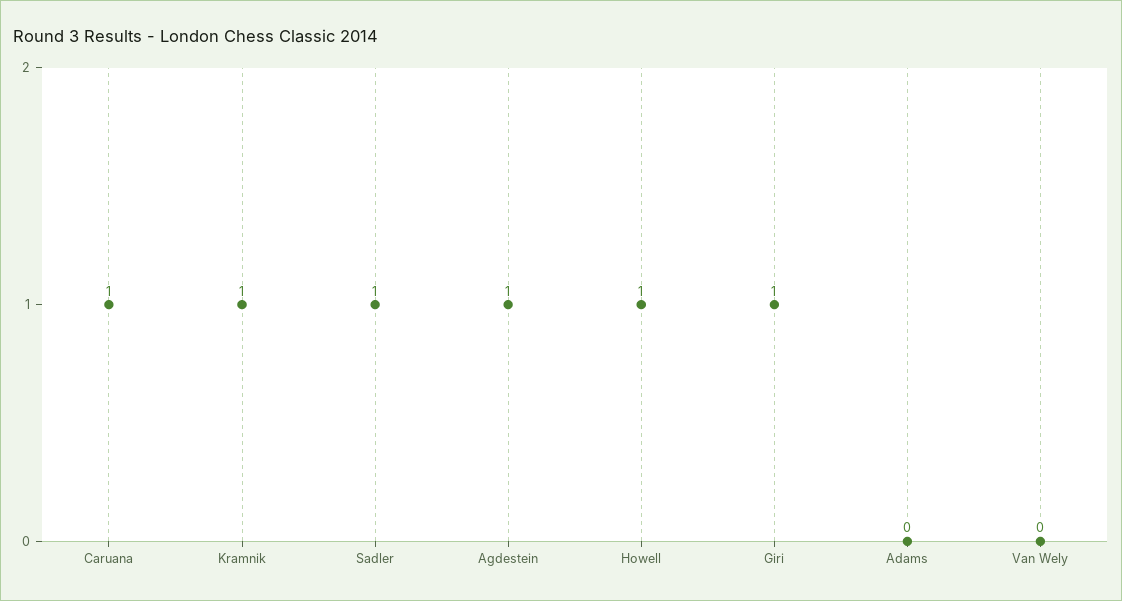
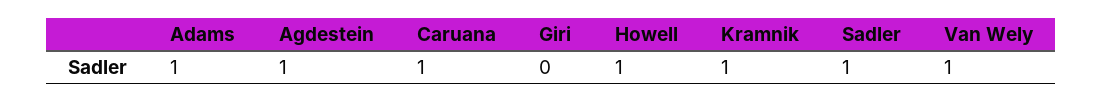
  {
    "Caruana": 1,
    "Kramnik": 1,
    "Sadler": 1,
    "Agdestein": 1,
    "Howell": 1,
-   "Giri": 1,
+   "Giri": 0,
-   "Adams": 0,
+   "Adams": 1,
-   "Van Wely": 0
+   "Van Wely": 1
  }

